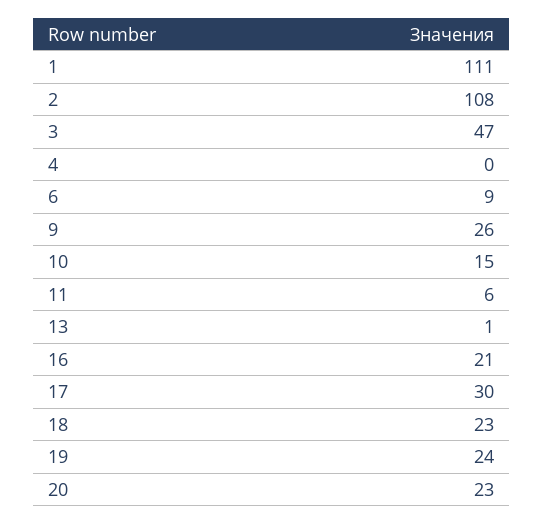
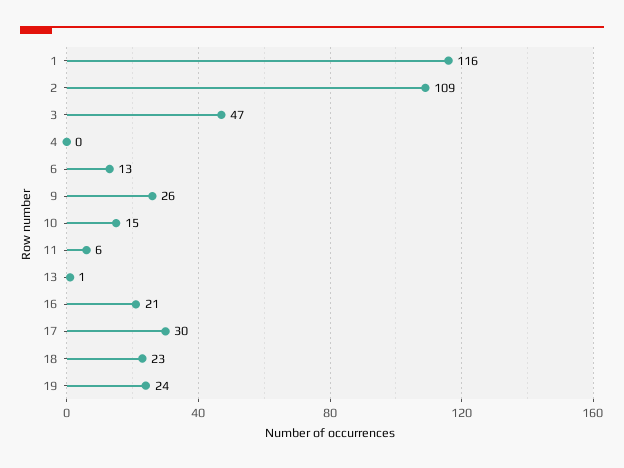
  {
-   "1": 111,
+   "1": 116,
-   "2": 108,
+   "2": 109,
    "3": 47,
    "4": 0,
-   "6": 9,
+   "6": 13,
    "9": 26,
    "10": 15,
    "11": 6,
    "13": 1,
    "16": 21,
    "17": 30,
    "18": 23,
-   "19": 24,
+   "19": 24
-   "20": 23
  }

